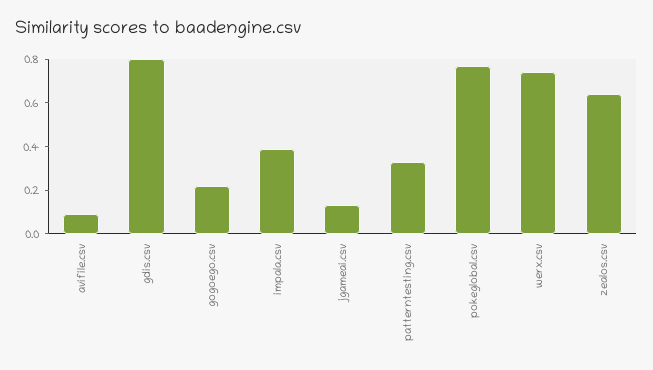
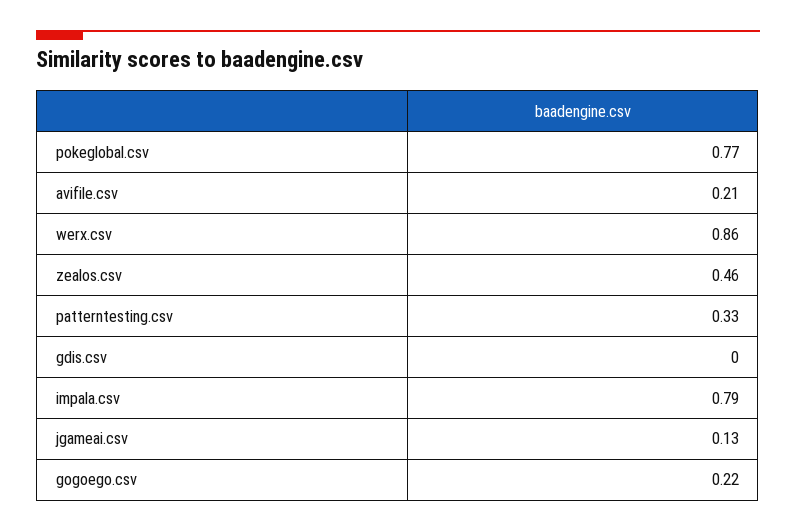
  {
-   "avifile.csv": 0.1,
+   "avifile.csv": 0.21,
-   "gdis.csv": 0.8,
+   "gdis.csv": 0,
    "gogoego.csv": 0.22,
-   "impala.csv": 0.4,
+   "impala.csv": 0.79,
    "jgameai.csv": 0.13,
    "patterntesting.csv": 0.33,
    "pokeglobal.csv": 0.77,
-   "werx.csv": 0.75,
+   "werx.csv": 0.86,
-   "zealos.csv": 0.65
+   "zealos.csv": 0.46
  }

